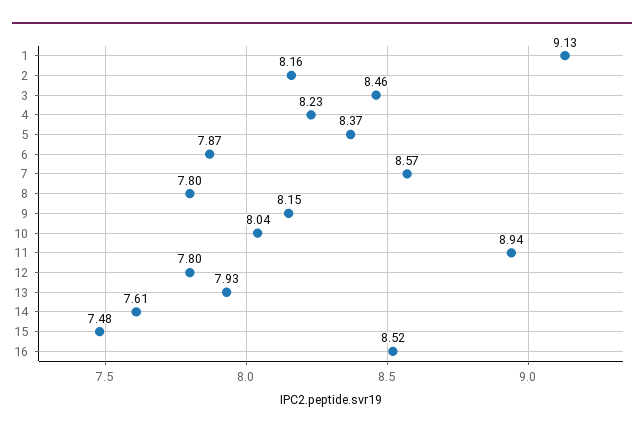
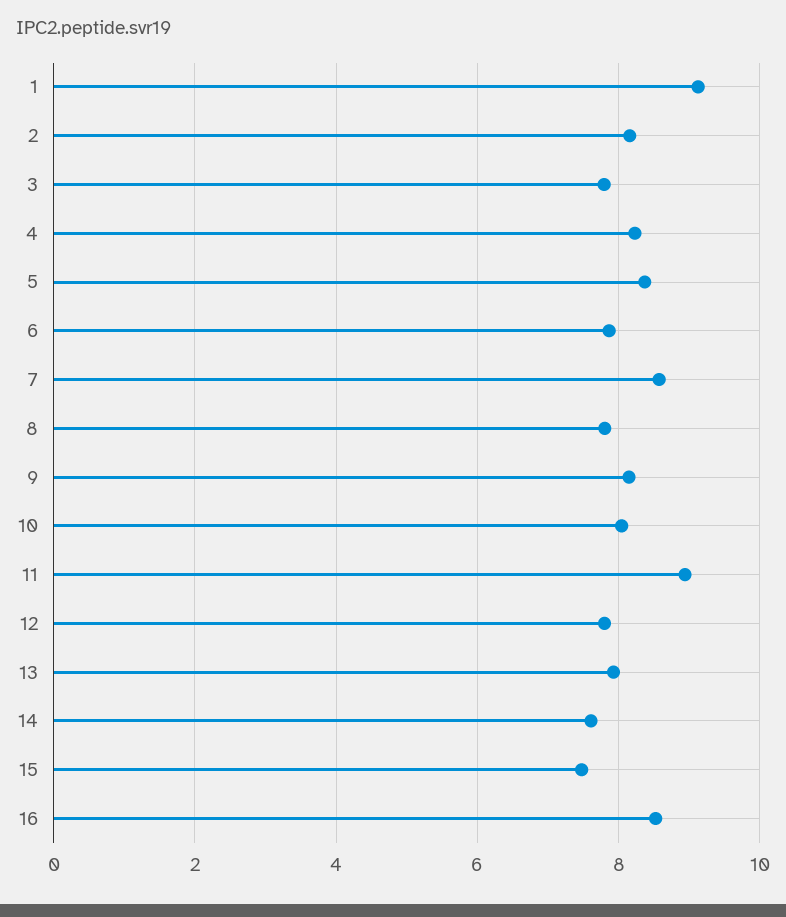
  {
    "1": 9.13,
    "2": 8.16,
-   "3": 8.46,
+   "3": 7.8,
    "4": 8.23,
    "5": 8.37,
    "6": 7.87,
    "7": 8.57,
    "8": 7.8,
    "9": 8.15,
    "10": 8.04,
    "11": 8.94,
    "12": 7.8,
    "13": 7.93,
    "14": 7.61,
    "15": 7.48,
    "16": 8.52
  }

